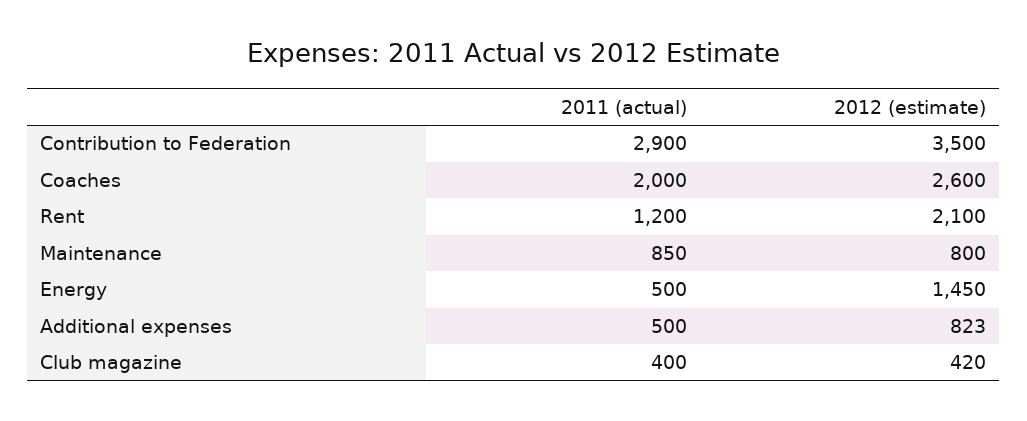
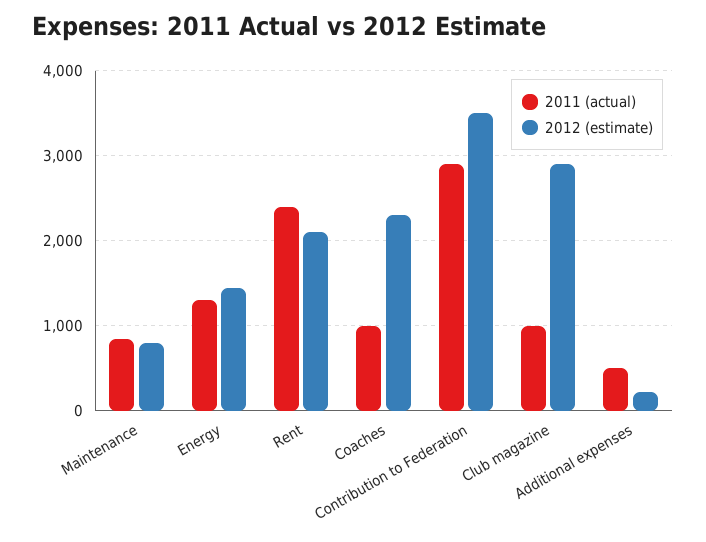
  {
    "2011 (actual)": {
      "Contribution to Federation": 2900,
-     "Coaches": 2000,
+     "Coaches": 1000,
-     "Rent": 1200,
+     "Rent": 2400,
      "Maintenance": 850,
-     "Energy": 500,
+     "Energy": 1300,
      "Additional expenses": 500,
-     "Club magazine": 400
+     "Club magazine": 1000
    },
    "2012 (estimate)": {
      "Contribution to Federation": 3500,
-     "Coaches": 2600,
+     "Coaches": 2300,
      "Rent": 2100,
      "Maintenance": 800,
      "Energy": 1450,
-     "Additional expenses": 823,
+     "Additional expenses": 200,
-     "Club magazine": 420
+     "Club magazine": 2900
    }
  }

